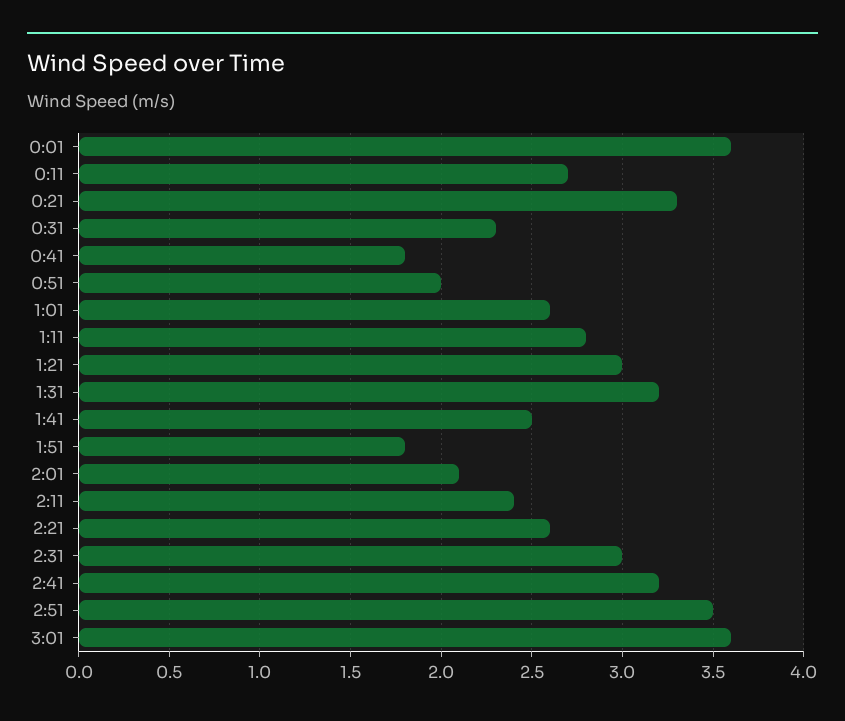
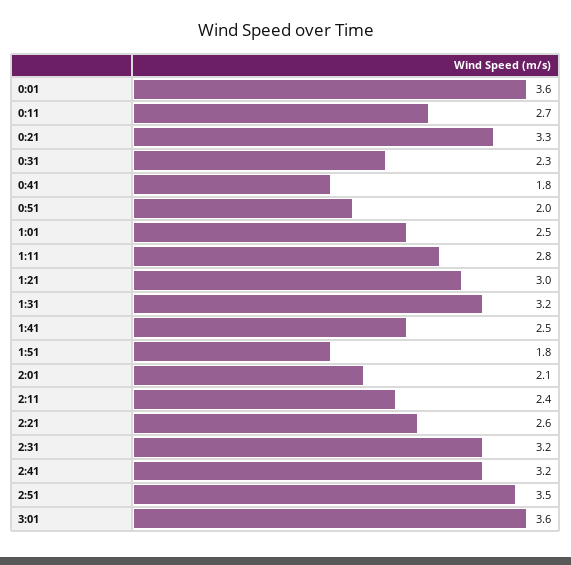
  {
    "0:01": 3.6,
    "0:11": 2.7,
    "0:21": 3.3,
    "0:31": 2.3,
    "0:41": 1.8,
    "0:51": 2,
-   "1:01": 2.6,
+   "1:01": 2.5,
    "1:11": 2.8,
    "1:21": 3,
    "1:31": 3.2,
    "1:41": 2.5,
    "1:51": 1.8,
    "2:01": 2.1,
    "2:11": 2.4,
    "2:21": 2.6,
-   "2:31": 3,
+   "2:31": 3.2,
    "2:41": 3.2,
    "2:51": 3.5,
    "3:01": 3.6
  }

